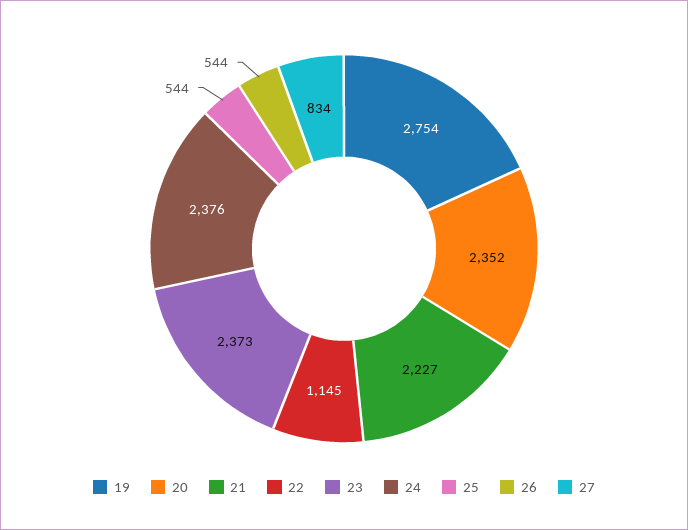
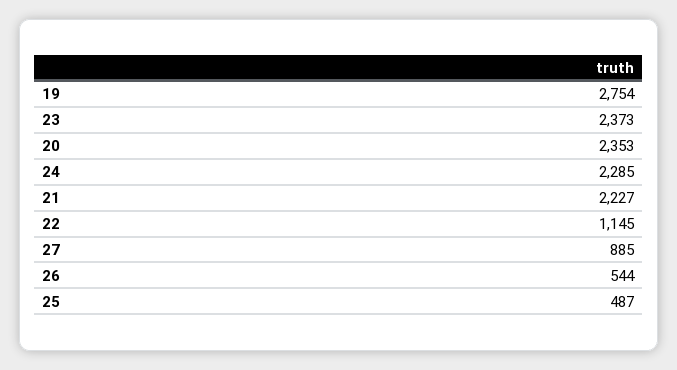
  {
    "19": 2754,
-   "20": 2352,
+   "20": 2353,
    "21": 2227,
    "22": 1145,
    "23": 2373,
-   "24": 2376,
+   "24": 2285,
-   "25": 544,
+   "25": 487,
    "26": 544,
-   "27": 834
+   "27": 885
  }

